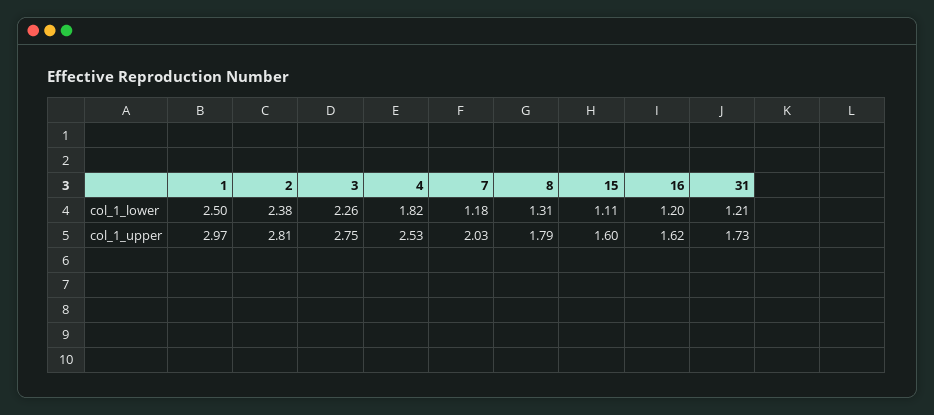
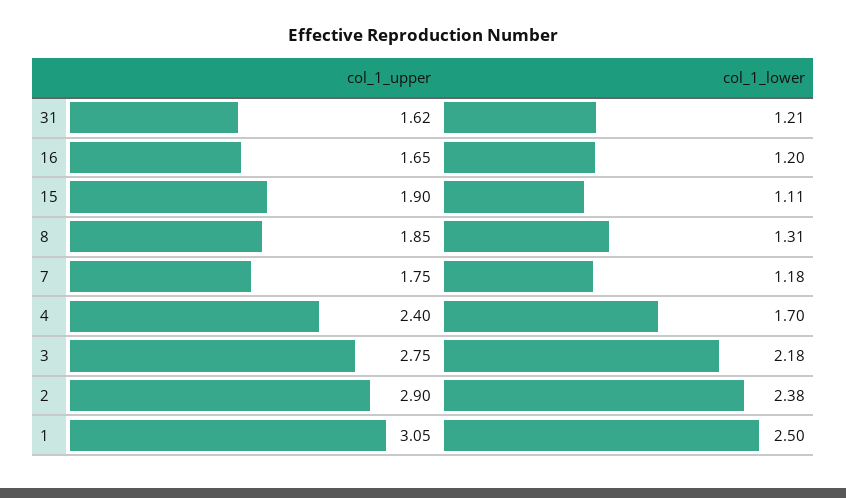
  {
    "1": {
      "col_1_lower": 2.5,
-     "col_1_upper": 2.97
+     "col_1_upper": 3.05
    },
    "2": {
      "col_1_lower": 2.38,
-     "col_1_upper": 2.81
+     "col_1_upper": 2.9
    },
    "3": {
-     "col_1_lower": 2.26,
+     "col_1_lower": 2.18,
      "col_1_upper": 2.75
    },
    "4": {
-     "col_1_lower": 1.82,
+     "col_1_lower": 1.7,
-     "col_1_upper": 2.53
+     "col_1_upper": 2.4
    },
    "7": {
      "col_1_lower": 1.18,
-     "col_1_upper": 2.03
+     "col_1_upper": 1.75
    },
    "8": {
      "col_1_lower": 1.31,
-     "col_1_upper": 1.79
+     "col_1_upper": 1.85
    },
    "15": {
      "col_1_lower": 1.11,
-     "col_1_upper": 1.6
+     "col_1_upper": 1.9
    },
    "16": {
      "col_1_lower": 1.2,
-     "col_1_upper": 1.62
+     "col_1_upper": 1.65
    },
    "31": {
      "col_1_lower": 1.21,
-     "col_1_upper": 1.73
+     "col_1_upper": 1.62
    }
  }

